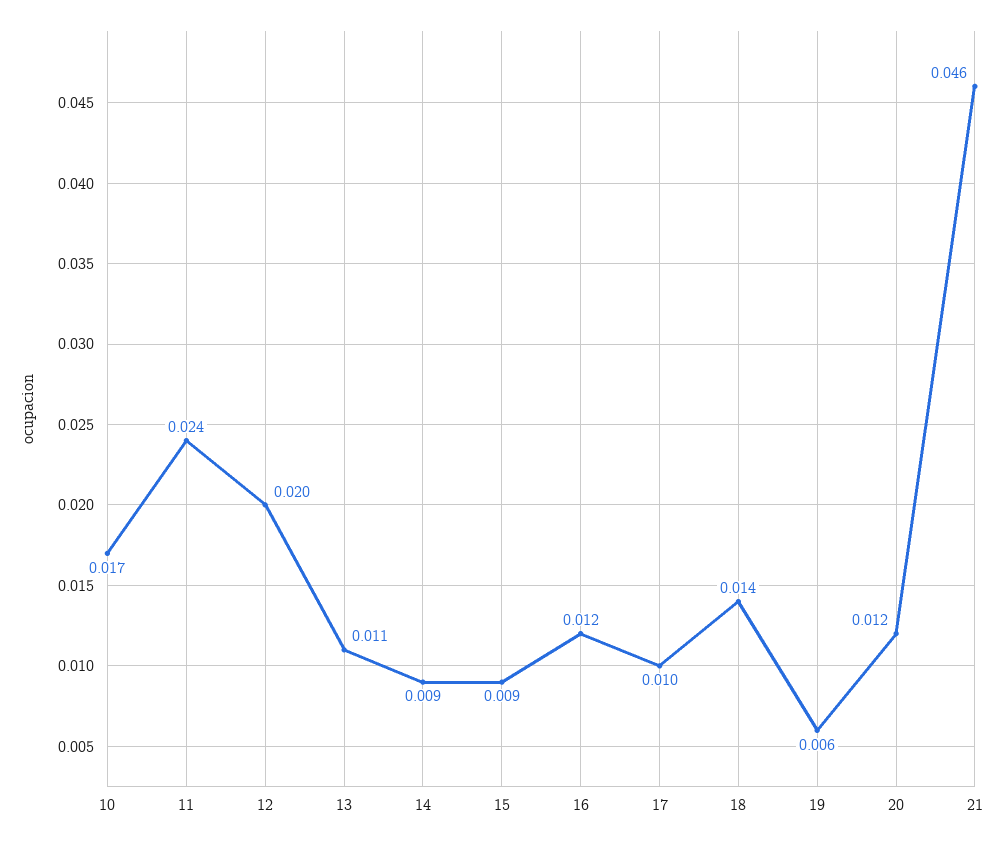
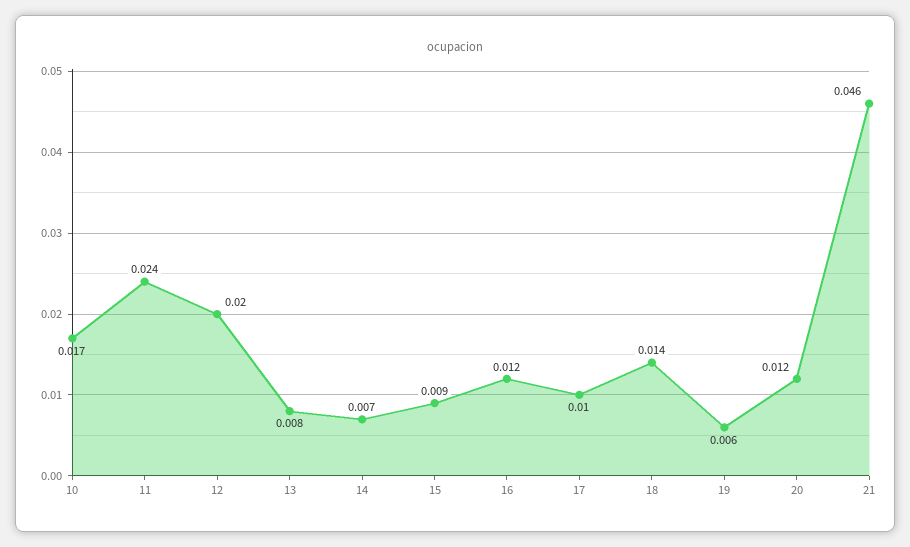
  {
    "10": 0.017,
    "11": 0.024,
    "12": 0.02,
-   "13": 0.011,
+   "13": 0.008,
-   "14": 0.009,
+   "14": 0.007,
    "15": 0.009,
    "16": 0.012,
    "17": 0.01,
    "18": 0.014,
    "19": 0.006,
    "20": 0.012,
    "21": 0.046
  }

